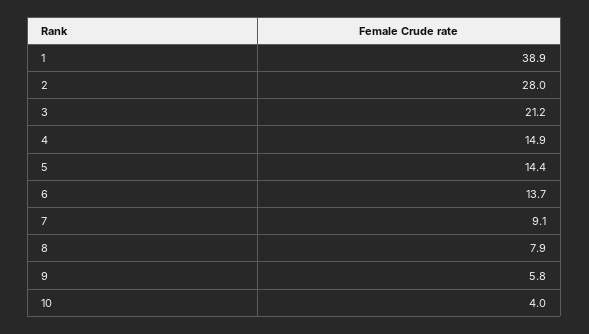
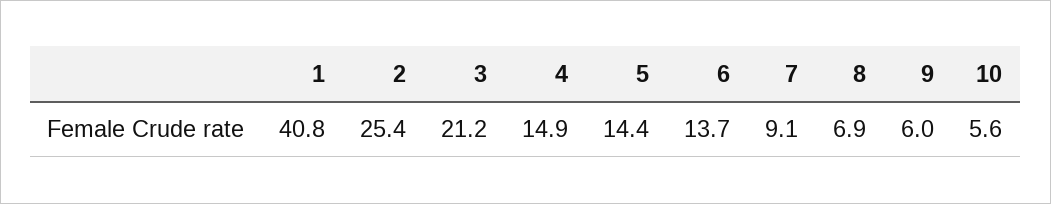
  {
-   "1": 38.9,
+   "1": 40.8,
-   "2": 28,
+   "2": 25.4,
    "3": 21.2,
    "4": 14.9,
    "5": 14.4,
    "6": 13.7,
    "7": 9.1,
-   "8": 7.9,
+   "8": 6.9,
-   "9": 5.8,
+   "9": 6,
-   "10": 4
+   "10": 5.6
  }

